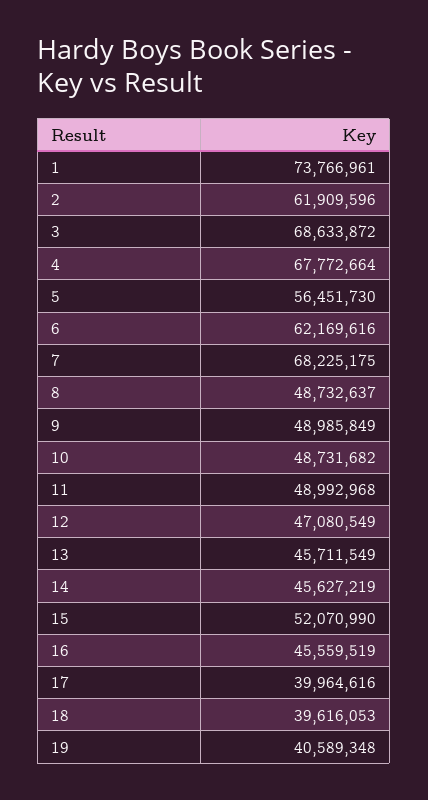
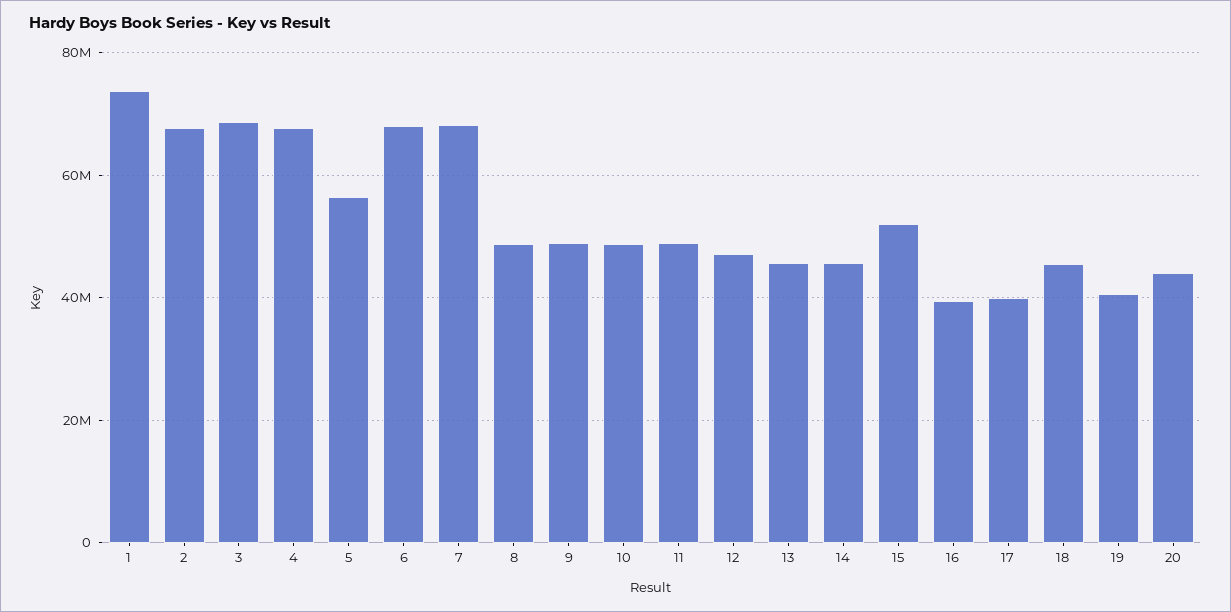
  {
    "1": 73766961,
-   "2": 61909596,
+   "2": 68000000,
    "3": 68633872,
    "4": 67772664,
    "5": 56451730,
-   "6": 62169616,
+   "6": 68000000,
    "7": 68225175,
    "8": 48732637,
    "9": 48985849,
    "10": 48731682,
    "11": 48992968,
    "12": 47080549,
    "13": 45711549,
    "14": 45627219,
    "15": 52070990,
-   "16": 45559519,
+   "16": 40000000,
    "17": 39964616,
-   "18": 39616053,
+   "18": 46000000,
-   "19": 40589348
+   "19": 40589348,
+   "20": 44000000
  }

